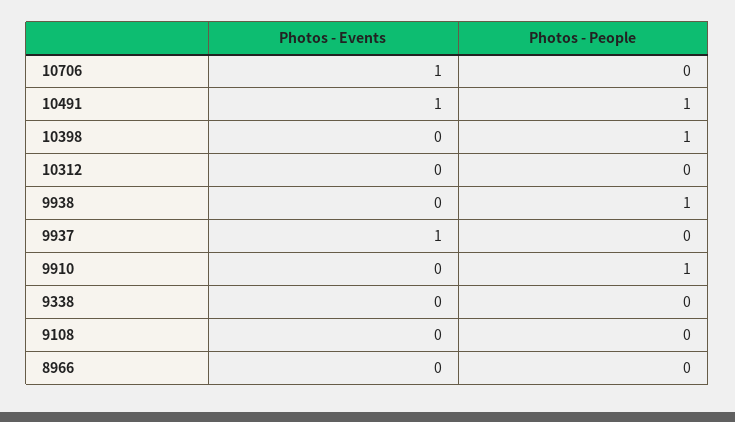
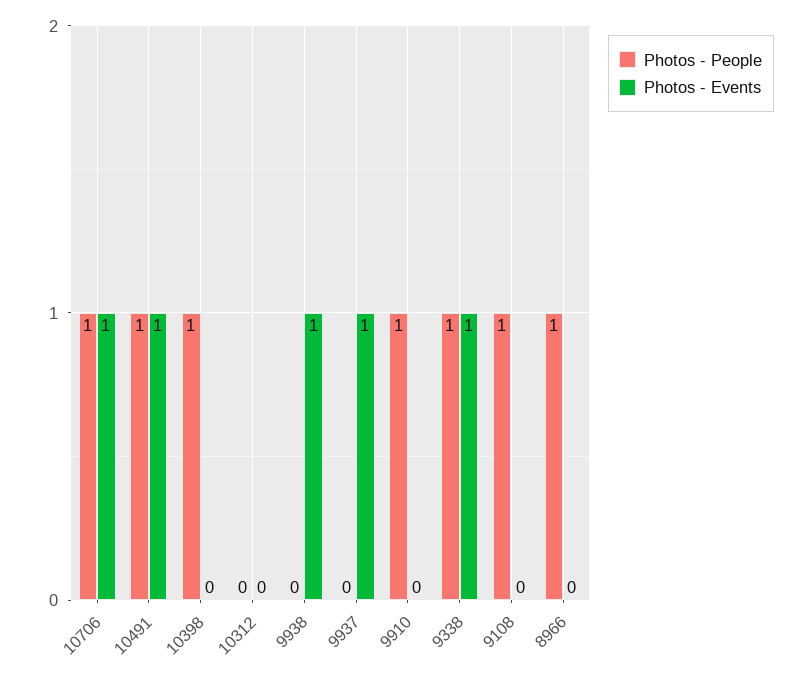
  {
    "Photos - Events": {
      "10706": 1,
      "10491": 1,
      "10398": 0,
      "10312": 0,
-     "9938": 0,
+     "9938": 1,
      "9937": 1,
      "9910": 0,
-     "9338": 0,
+     "9338": 1,
      "9108": 0,
      "8966": 0
    },
    "Photos - People": {
-     "10706": 0,
+     "10706": 1,
      "10491": 1,
      "10398": 1,
      "10312": 0,
-     "9938": 1,
+     "9938": 0,
      "9937": 0,
      "9910": 1,
-     "9338": 0,
+     "9338": 1,
-     "9108": 0,
+     "9108": 1,
-     "8966": 0
+     "8966": 1
    }
  }

